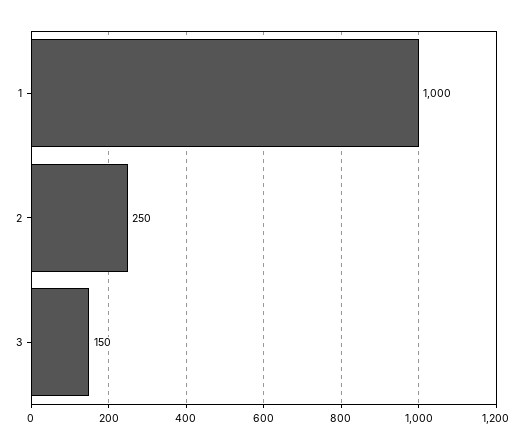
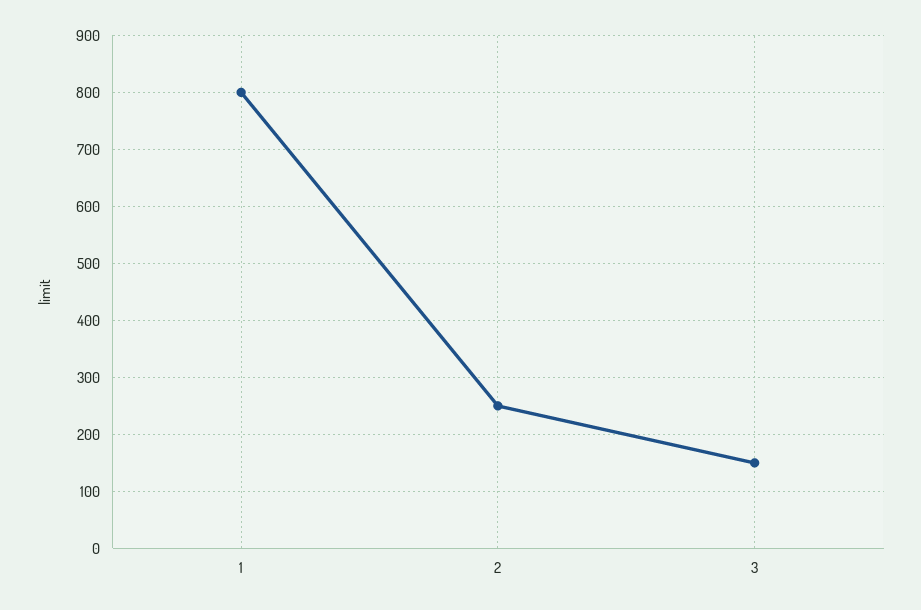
  {
-   "1": 1000,
+   "1": 800,
    "2": 250,
    "3": 150
  }

